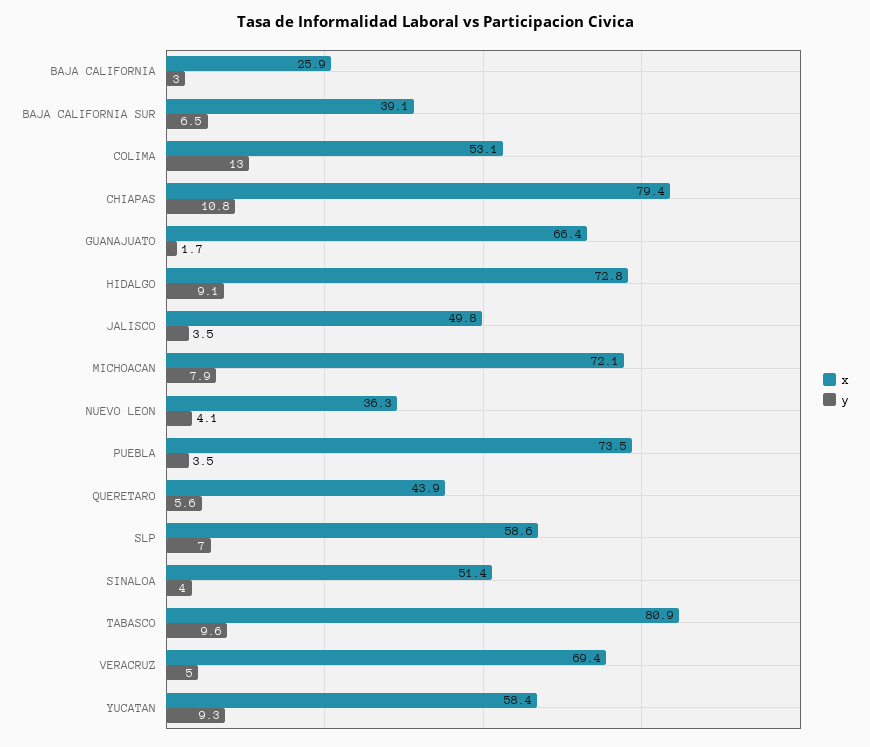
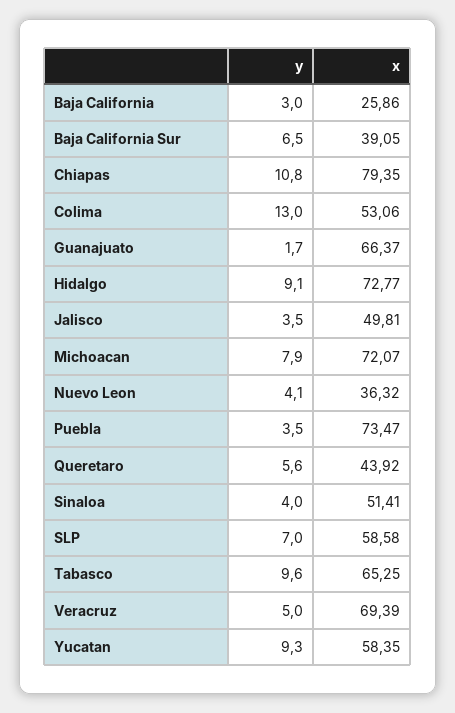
  {
    "x": {
      "BAJA CALIFORNIA": 25.86,
      "BAJA CALIFORNIA SUR": 39.05,
      "COLIMA": 53.06,
      "CHIAPAS": 79.35,
      "GUANAJUATO": 66.37,
      "HIDALGO": 72.77,
      "JALISCO": 49.81,
      "MICHOACAN": 72.07,
      "NUEVO LEON": 36.32,
      "PUEBLA": 73.47,
      "QUERETARO": 43.92,
      "SLP": 58.58,
      "SINALOA": 51.41,
-     "TABASCO": 80.9,
+     "TABASCO": 65.25,
      "VERACRUZ": 69.39,
      "YUCATAN": 58.35
    },
    "y": {
      "BAJA CALIFORNIA": 3,
      "BAJA CALIFORNIA SUR": 6.5,
      "COLIMA": 13,
      "CHIAPAS": 10.8,
      "GUANAJUATO": 1.7,
      "HIDALGO": 9.1,
      "JALISCO": 3.5,
      "MICHOACAN": 7.9,
      "NUEVO LEON": 4.1,
      "PUEBLA": 3.5,
      "QUERETARO": 5.6,
      "SLP": 7,
      "SINALOA": 4,
      "TABASCO": 9.6,
      "VERACRUZ": 5,
      "YUCATAN": 9.3
    }
  }

